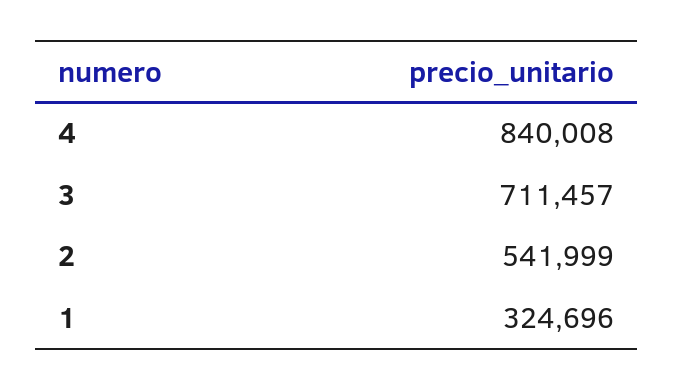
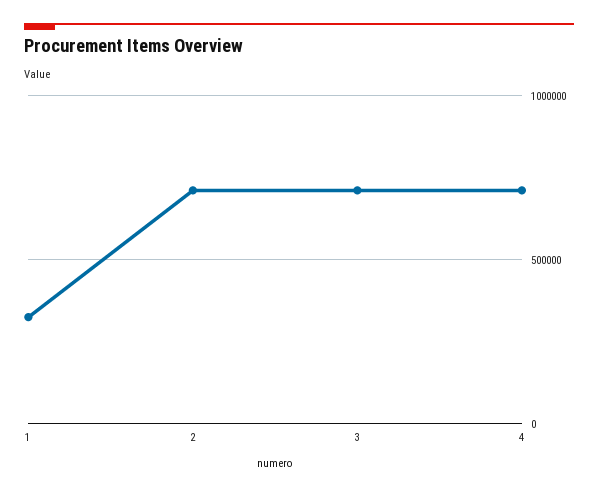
  {
-   "4": 840008,
+   "4": 700000,
    "3": 711457,
-   "2": 541999,
+   "2": 700000,
    "1": 324696
  }

